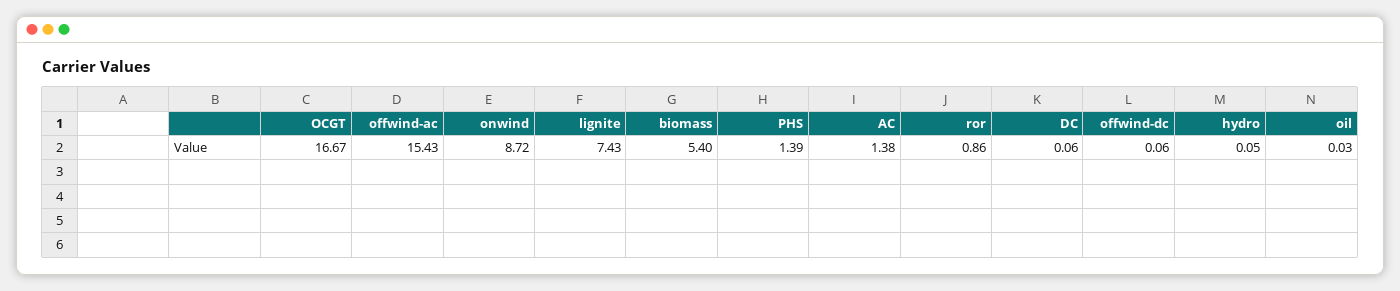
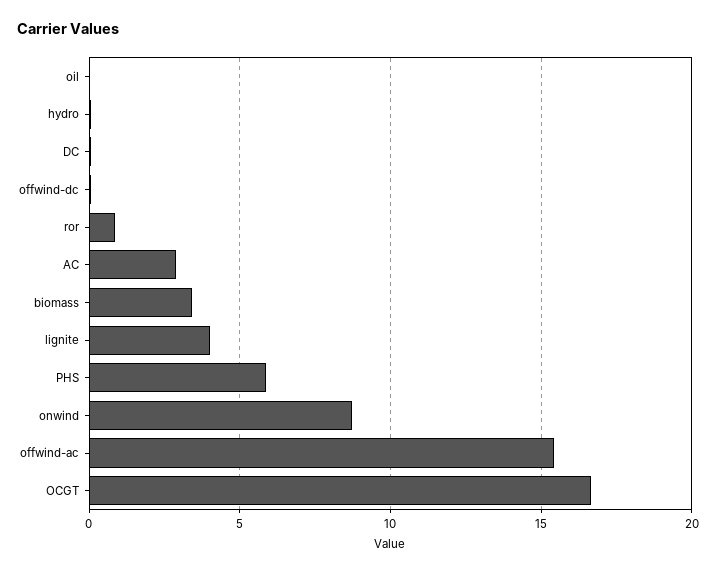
  {
    "OCGT": 16.67,
    "offwind-ac": 15.43,
    "onwind": 8.72,
-   "lignite": 7.43,
+   "lignite": 4,
-   "biomass": 5.4,
+   "biomass": 3.5,
-   "PHS": 1.39,
+   "PHS": 6,
-   "AC": 1.38,
+   "AC": 3,
    "ror": 0.86,
    "DC": 0.06,
    "offwind-dc": 0.06,
    "hydro": 0.05,
    "oil": 0.03
  }

